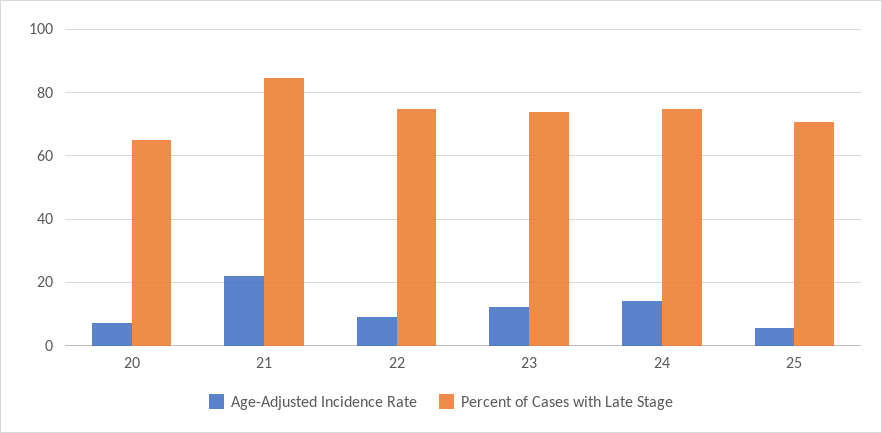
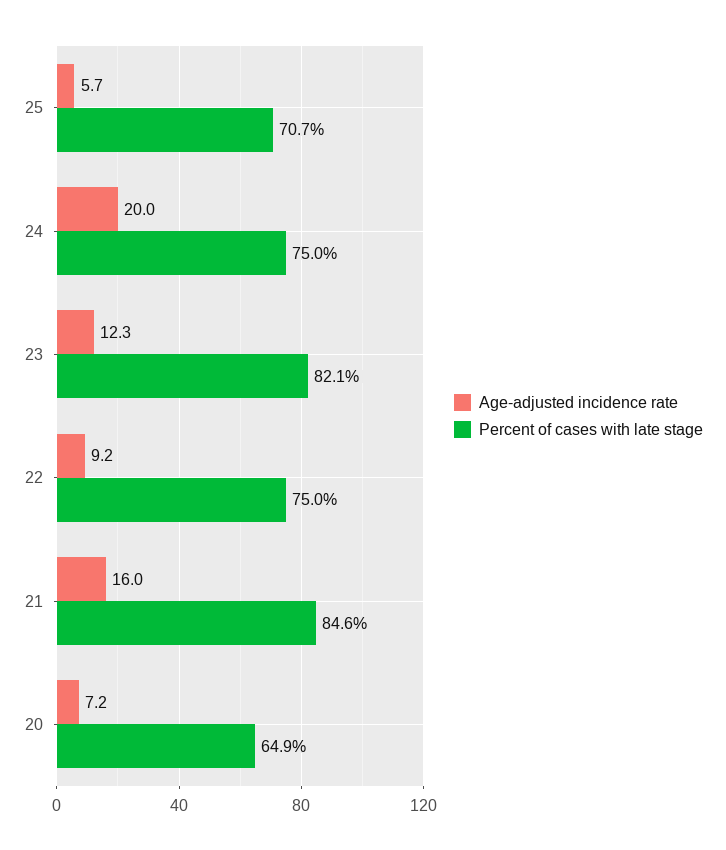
  {
    "Age-Adjusted Incidence Rate": {
      "20": 7.2,
-     "21": 22,
+     "21": 16,
      "22": 9.2,
      "23": 12.3,
-     "24": 14,
+     "24": 20,
      "25": 5.7
    },
    "Percent of Cases with Late Stage": {
      "20": 64.9,
      "21": 84.6,
      "22": 75,
-     "23": 74,
+     "23": 82.1,
      "24": 75,
      "25": 70.7
    }
  }

